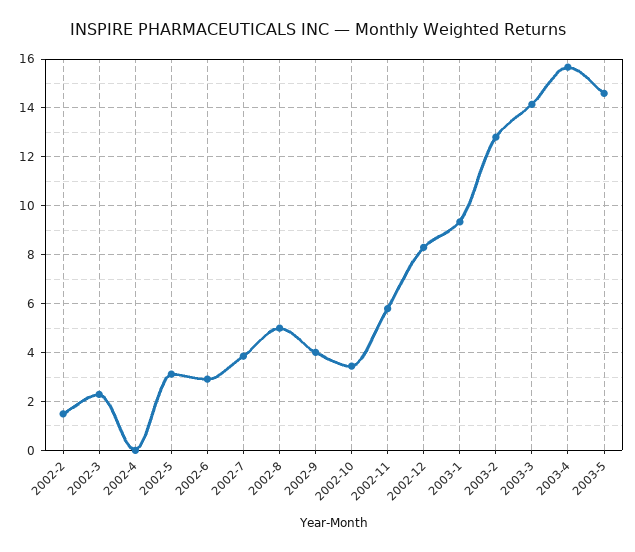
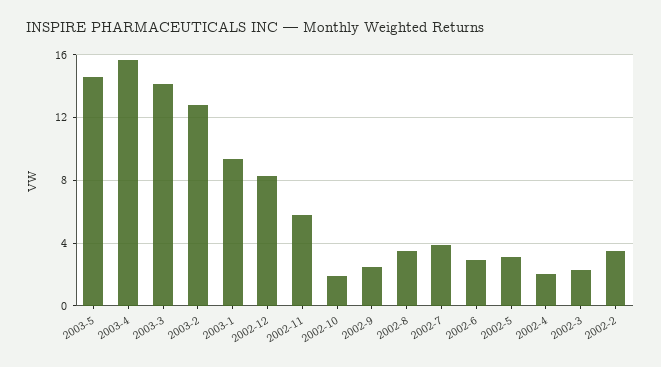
  {
-   "2002-2": 1.5,
+   "2002-2": 3.5,
    "2002-3": 2.25,
-   "2002-4": 0,
+   "2002-4": 2,
    "2002-5": 3,
    "2002-6": 3,
    "2002-7": 3.75,
-   "2002-8": 5,
+   "2002-8": 3.5,
-   "2002-9": 4,
+   "2002-9": 2.5,
-   "2002-10": 3.5,
+   "2002-10": 2,
    "2002-11": 5.75,
    "2002-12": 8.25,
    "2003-1": 9.25,
    "2003-2": 12.75,
    "2003-3": 14.25,
    "2003-4": 15.75,
    "2003-5": 14.5
  }

